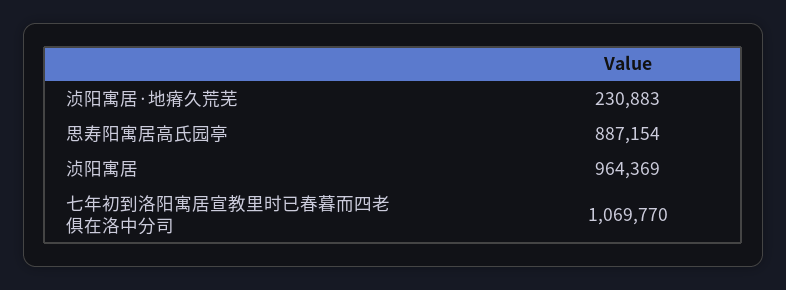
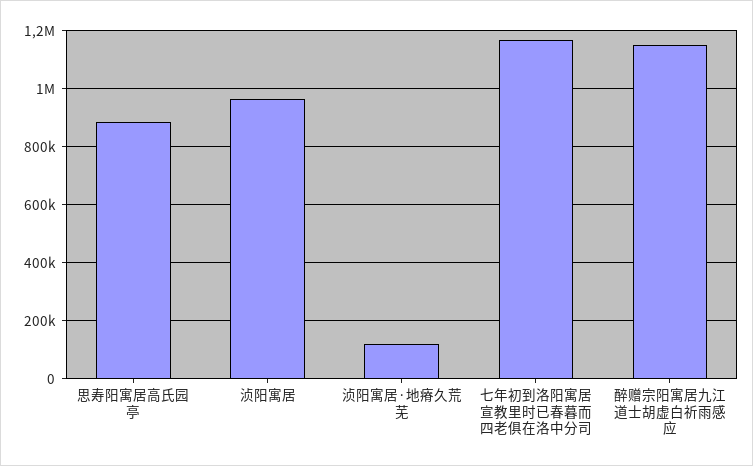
  {
-   "浈阳寓居·地瘠久荒芜": 230883,
+   "浈阳寓居·地瘠久荒芜": 125000,
    "思寿阳寓居高氏园亭": 887154,
    "浈阳寓居": 964369,
-   "七年初到洛阳寓居宣教里时已春暮而四老俱在洛中分司": 1069770
+   "七年初到洛阳寓居宣教里时已春暮而四老俱在洛中分司": 1175000,
+   "醉赠宗阳寓居九江道士胡虚白祈雨感应": 1150000
  }

